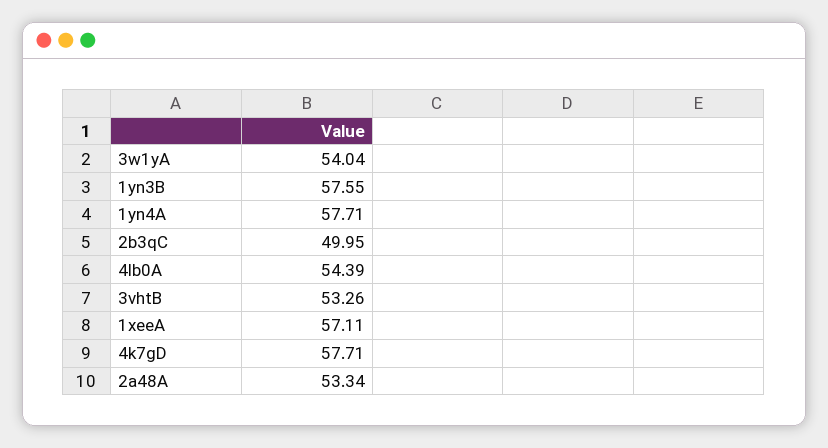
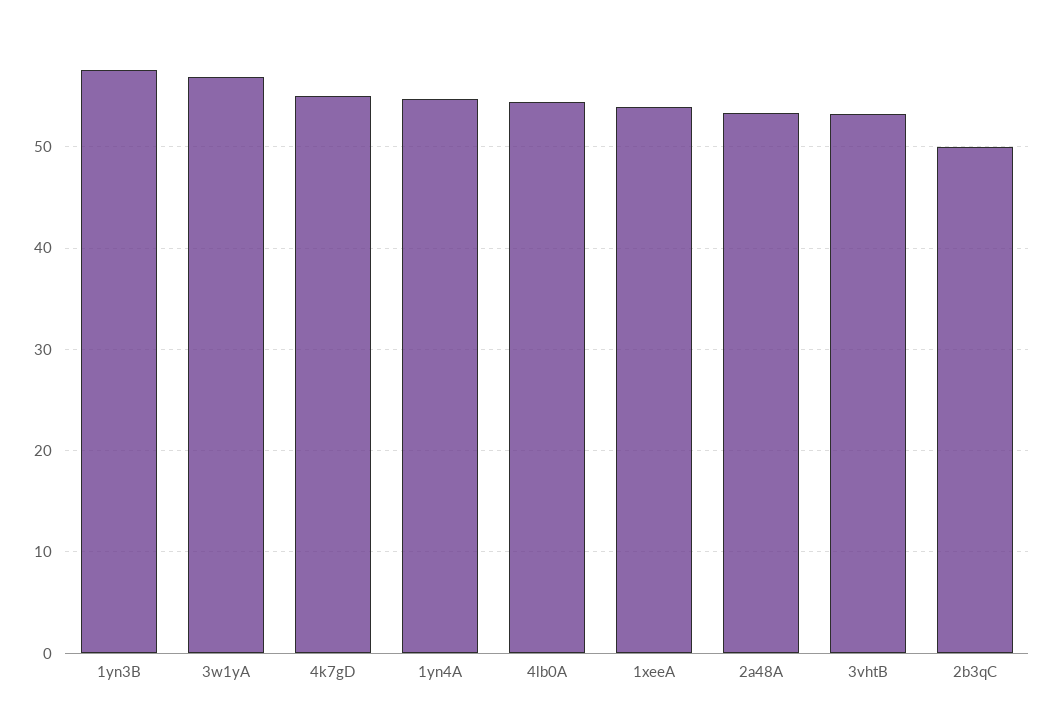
  {
-   "3w1yA": 54.04,
+   "3w1yA": 57,
    "1yn3B": 57.55,
-   "1yn4A": 57.71,
+   "1yn4A": 55,
    "2b3qC": 49.95,
    "4lb0A": 54.39,
    "3vhtB": 53.26,
-   "1xeeA": 57.11,
+   "1xeeA": 54,
-   "4k7gD": 57.71,
+   "4k7gD": 55,
    "2a48A": 53.34
  }

